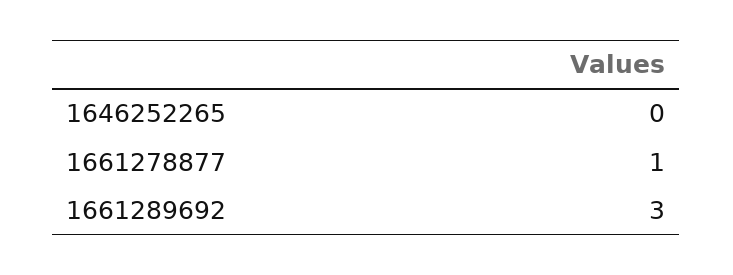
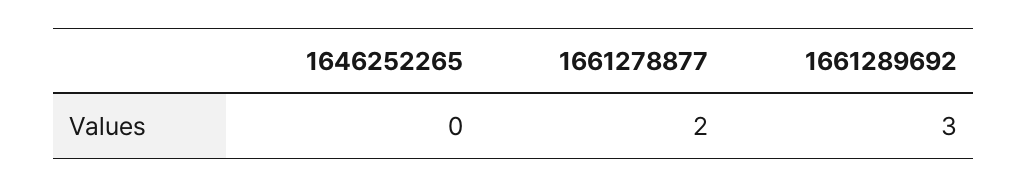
  {
    "1646252265": 0,
-   "1661278877": 1,
+   "1661278877": 2,
    "1661289692": 3
  }

